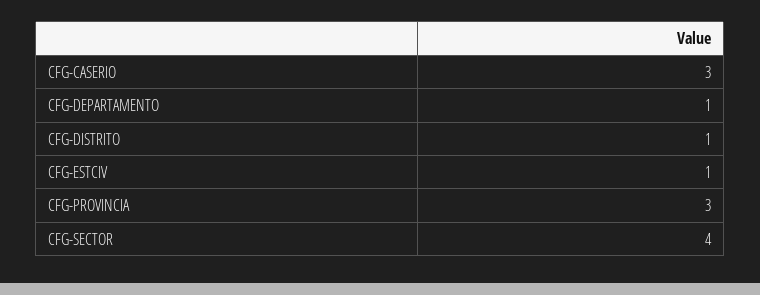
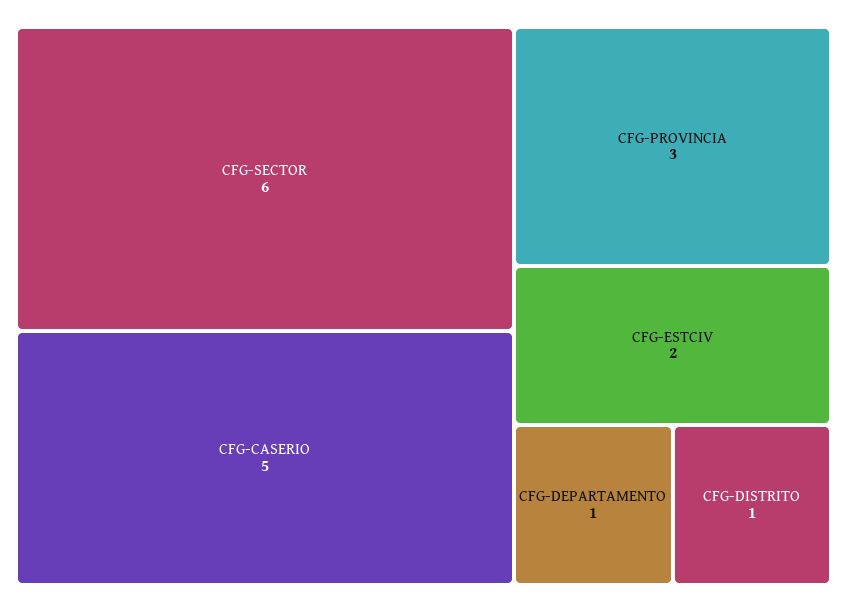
  {
-   "CFG-CASERIO": 3,
+   "CFG-CASERIO": 5,
    "CFG-DEPARTAMENTO": 1,
    "CFG-DISTRITO": 1,
-   "CFG-ESTCIV": 1,
+   "CFG-ESTCIV": 2,
    "CFG-PROVINCIA": 3,
-   "CFG-SECTOR": 4
+   "CFG-SECTOR": 6
  }

